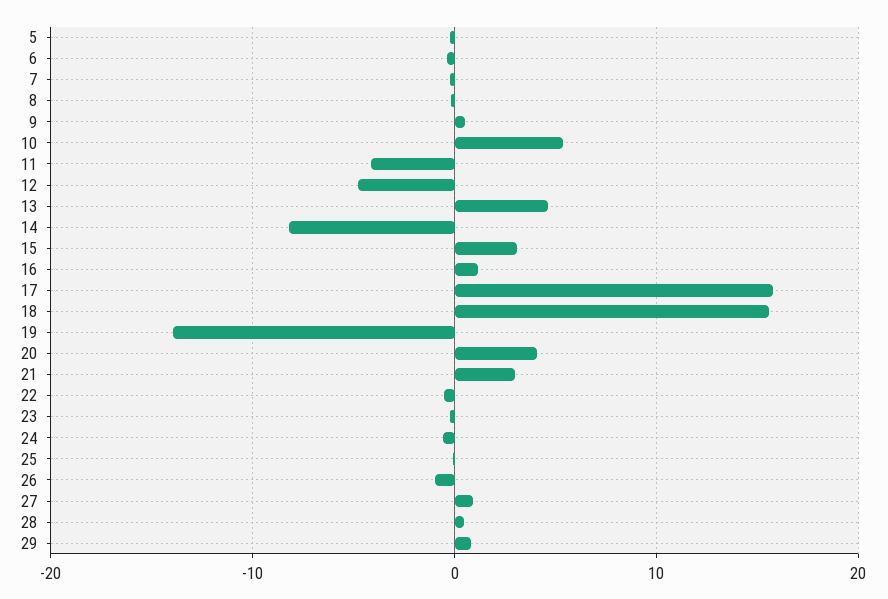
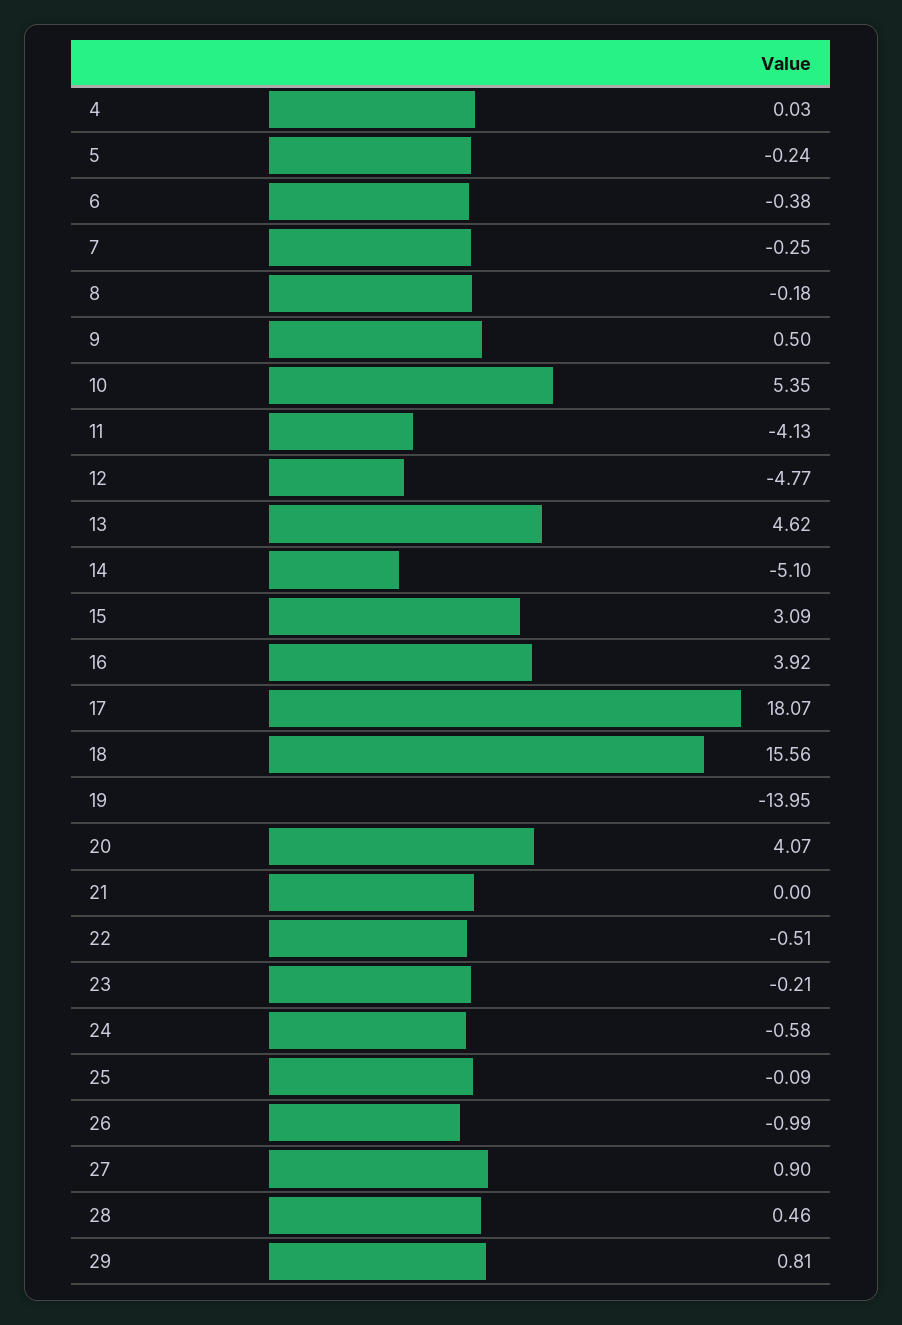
  {
    "5": -0.24,
    "6": -0.38,
    "7": -0.25,
    "8": -0.18,
    "9": 0.5,
    "10": 5.35,
    "11": -4.13,
    "12": -4.77,
    "13": 4.62,
-   "14": -8,
+   "14": -5.1,
    "15": 3.09,
-   "16": 1,
+   "16": 3.92,
-   "17": 16,
+   "17": 18.07,
    "18": 15.56,
    "19": -13.95,
    "20": 4.07,
-   "21": 3,
+   "21": 0,
    "22": -0.51,
    "23": -0.21,
    "24": -0.58,
    "25": -0.09,
    "26": -0.99,
    "27": 0.9,
    "28": 0.46,
-   "29": 0.81
+   "29": 0.81,
+   "4": 0.03
  }

